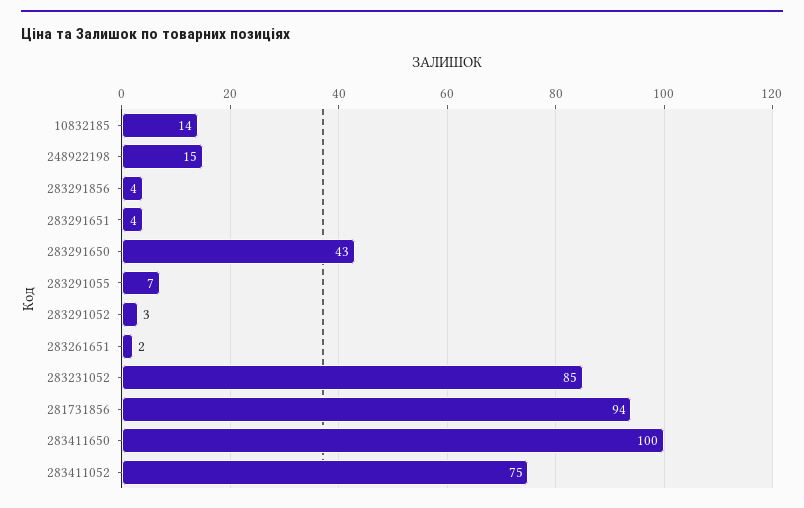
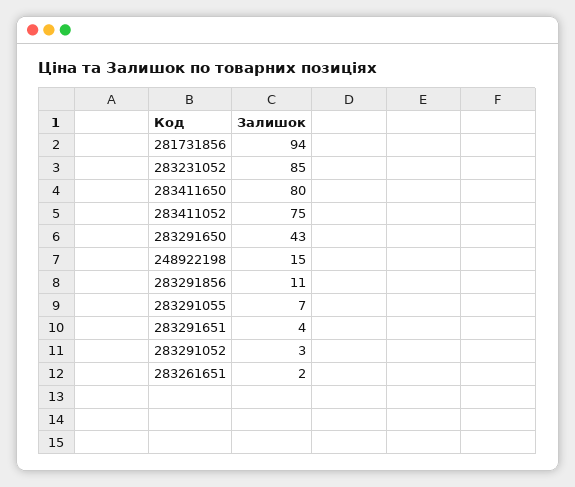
  {
-   "10832185": 14,
    "248922198": 15,
-   "283291856": 4,
+   "283291856": 11,
    "283291651": 4,
    "283291650": 43,
    "283291055": 7,
    "283291052": 3,
    "283261651": 2,
    "283231052": 85,
    "281731856": 94,
-   "283411650": 100,
+   "283411650": 80,
    "283411052": 75
  }

